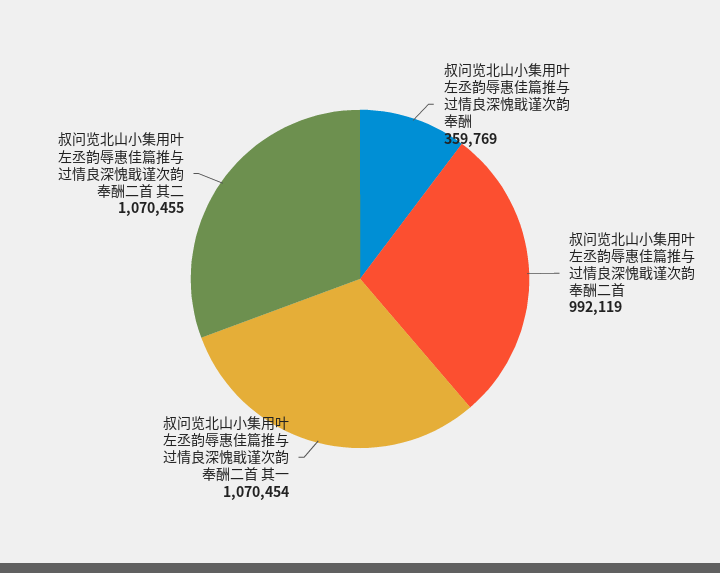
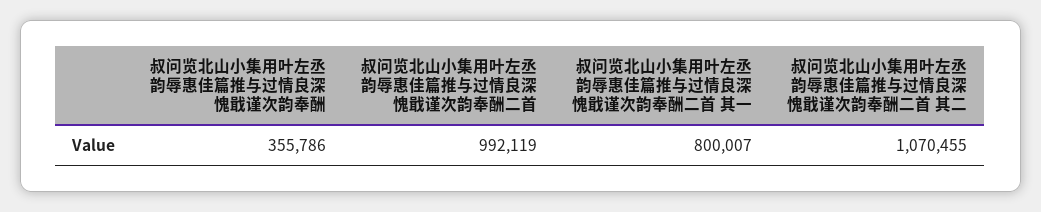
  {
-   "叔问览北山小集用叶左丞韵辱惠佳篇推与过情良深愧戢谨次韵奉酬": 359769,
+   "叔问览北山小集用叶左丞韵辱惠佳篇推与过情良深愧戢谨次韵奉酬": 355786,
    "叔问览北山小集用叶左丞韵辱惠佳篇推与过情良深愧戢谨次韵奉酬二首": 992119,
-   "叔问览北山小集用叶左丞韵辱惠佳篇推与过情良深愧戢谨次韵奉酬二首 其一": 1070454,
+   "叔问览北山小集用叶左丞韵辱惠佳篇推与过情良深愧戢谨次韵奉酬二首 其一": 800007,
    "叔问览北山小集用叶左丞韵辱惠佳篇推与过情良深愧戢谨次韵奉酬二首 其二": 1070455
  }

